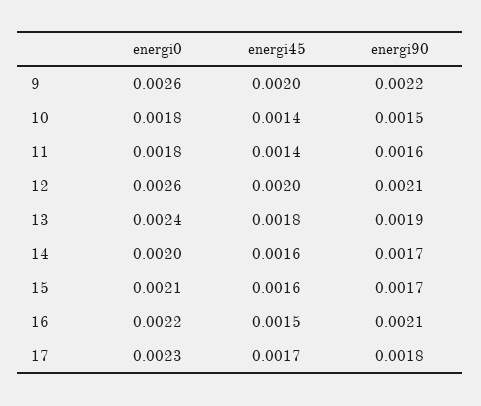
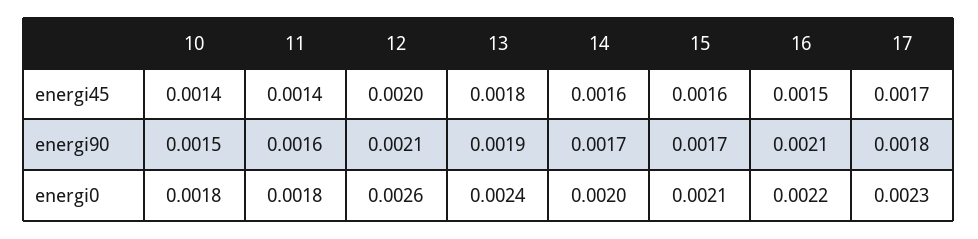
  {
    "energi0": {
-     "9": 0.0026,
      "10": 0.0018,
      "11": 0.0018,
      "12": 0.0026,
      "13": 0.0024,
      "14": 0.002,
      "15": 0.0021,
      "16": 0.0022,
      "17": 0.0023
    },
    "energi45": {
-     "9": 0.002,
      "10": 0.0014,
      "11": 0.0014,
      "12": 0.002,
      "13": 0.0018,
      "14": 0.0016,
      "15": 0.0016,
      "16": 0.0015,
      "17": 0.0017
    },
    "energi90": {
-     "9": 0.0022,
      "10": 0.0015,
      "11": 0.0016,
      "12": 0.0021,
      "13": 0.0019,
      "14": 0.0017,
      "15": 0.0017,
      "16": 0.0021,
      "17": 0.0018
    }
  }

